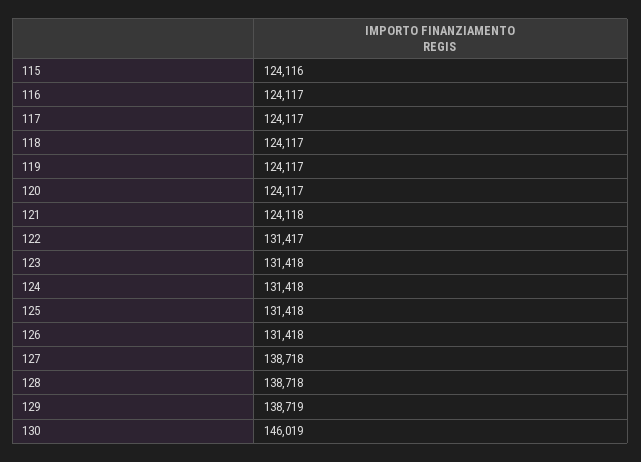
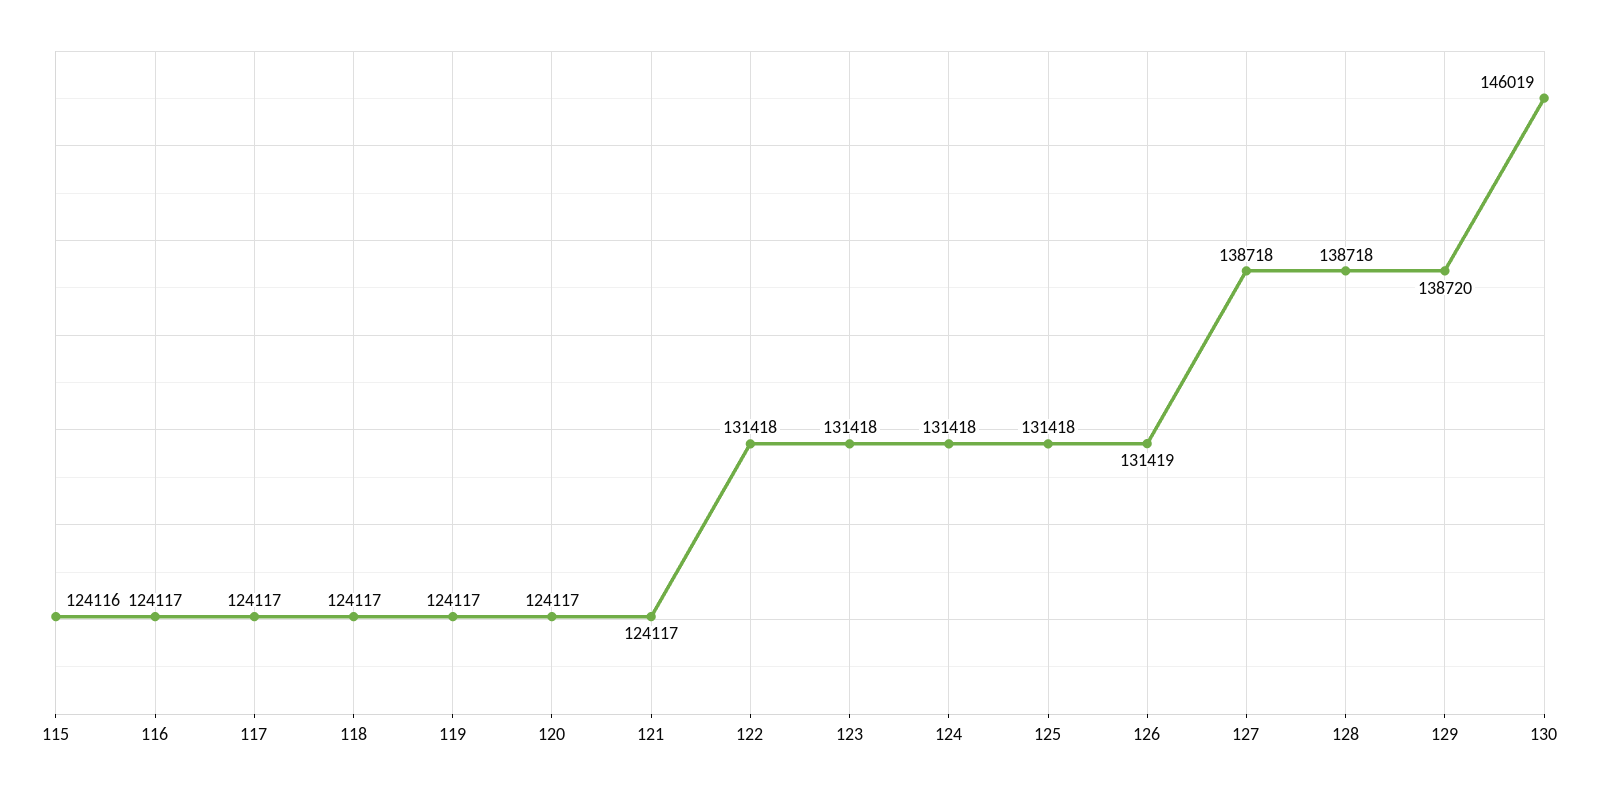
  {
    "115": 124116,
    "116": 124117,
    "117": 124117,
    "118": 124117,
    "119": 124117,
    "120": 124117,
-   "121": 124118,
+   "121": 124117,
-   "122": 131417,
+   "122": 131418,
    "123": 131418,
    "124": 131418,
    "125": 131418,
-   "126": 131418,
+   "126": 131419,
    "127": 138718,
    "128": 138718,
-   "129": 138719,
+   "129": 138720,
    "130": 146019
  }

